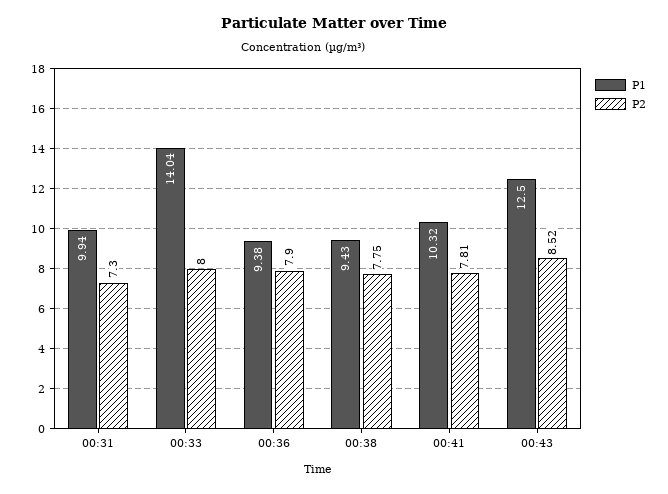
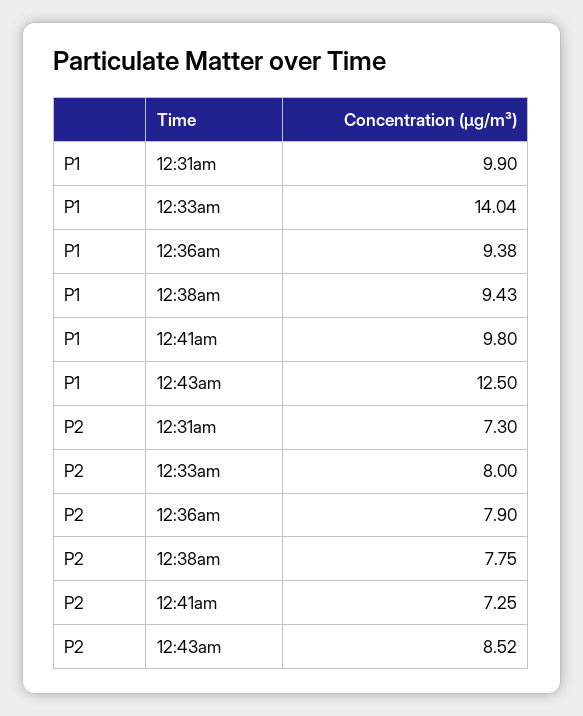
  {
    "P1": {
-     "00:31": 9.94,
+     "00:31": 9.9,
      "00:33": 14.04,
      "00:36": 9.38,
      "00:38": 9.43,
-     "00:41": 10.32,
+     "00:41": 9.8,
      "00:43": 12.5
    },
    "P2": {
      "00:31": 7.3,
      "00:33": 8,
      "00:36": 7.9,
      "00:38": 7.75,
-     "00:41": 7.81,
+     "00:41": 7.25,
      "00:43": 8.52
    }
  }

